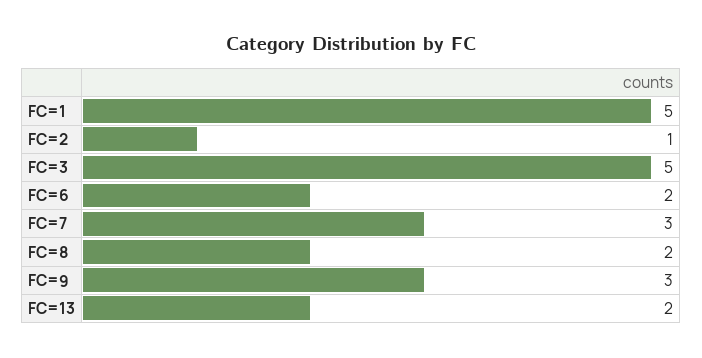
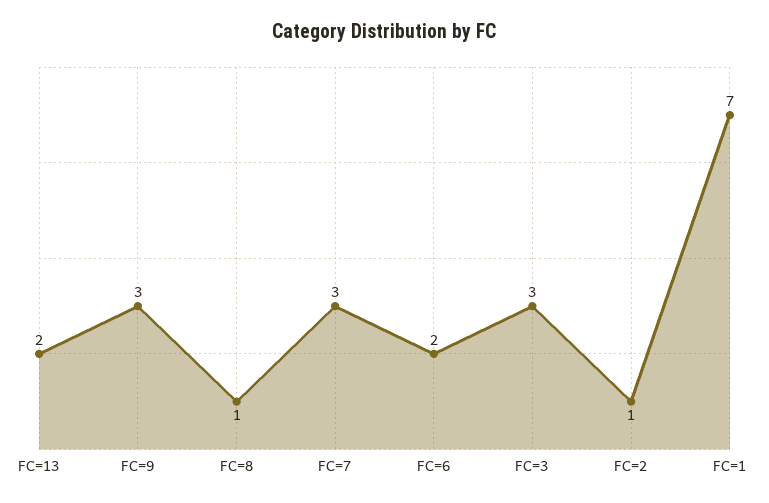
  {
-   "FC=1": 5,
+   "FC=1": 7,
    "FC=2": 1,
-   "FC=3": 5,
+   "FC=3": 3,
    "FC=6": 2,
    "FC=7": 3,
-   "FC=8": 2,
+   "FC=8": 1,
    "FC=9": 3,
    "FC=13": 2
  }

